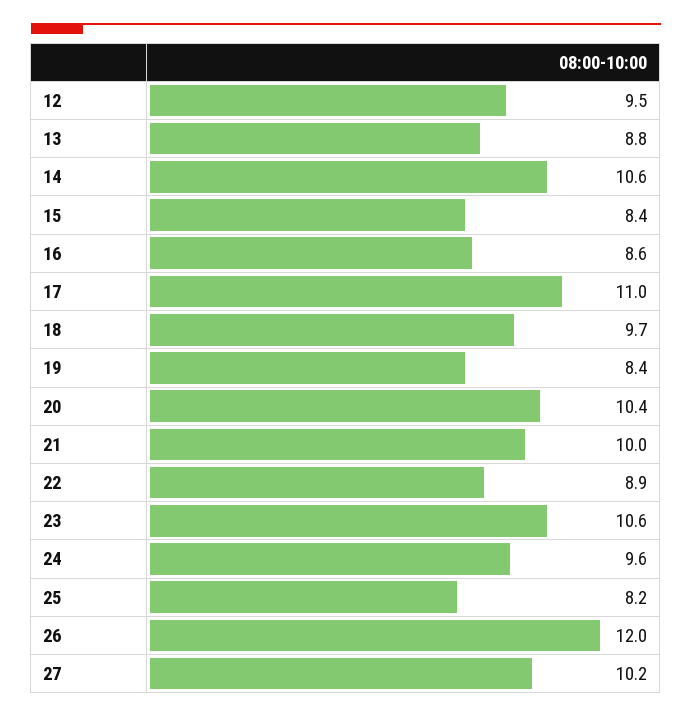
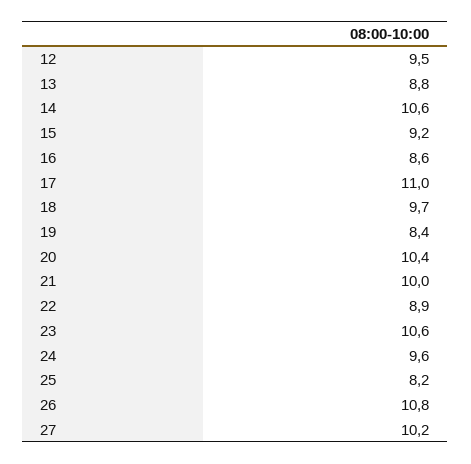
  {
    "12": 9.5,
    "13": 8.8,
    "14": 10.6,
-   "15": 8.4,
+   "15": 9.2,
    "16": 8.6,
    "17": 11,
    "18": 9.7,
    "19": 8.4,
    "20": 10.4,
    "21": 10,
    "22": 8.9,
    "23": 10.6,
    "24": 9.6,
    "25": 8.2,
-   "26": 12,
+   "26": 10.8,
    "27": 10.2
  }

